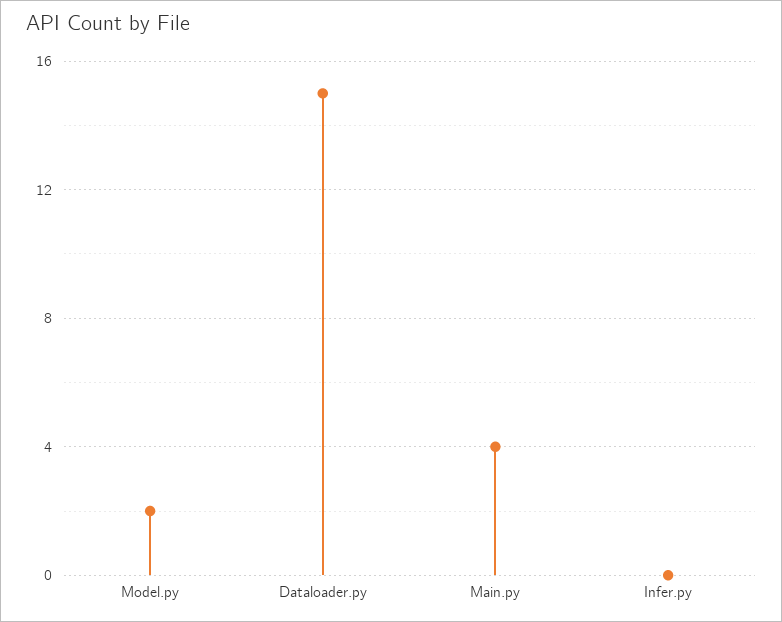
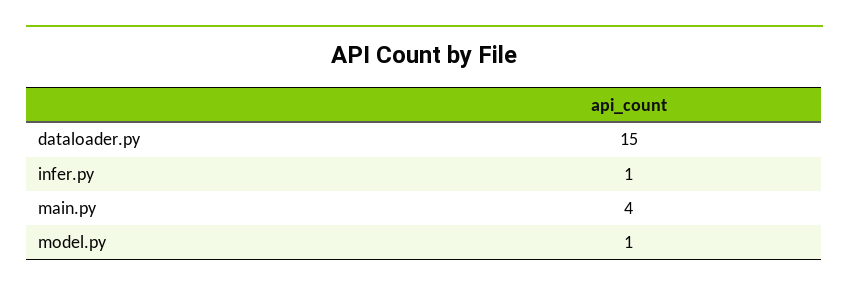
  {
-   "Model.py": 2,
+   "Model.py": 1,
    "Dataloader.py": 15,
    "Main.py": 4,
-   "Infer.py": 0
+   "Infer.py": 1
  }

